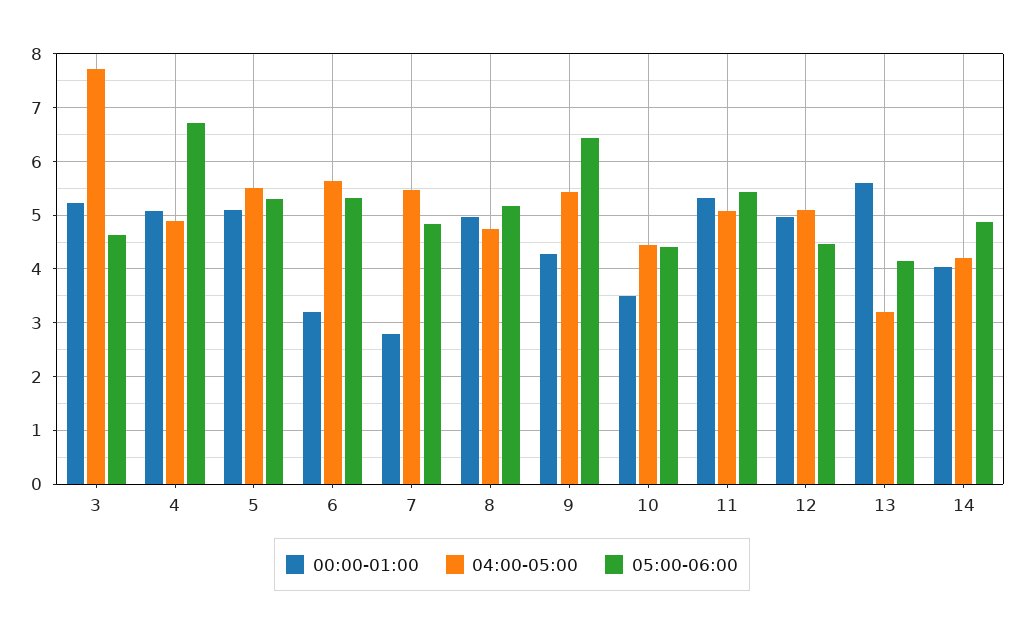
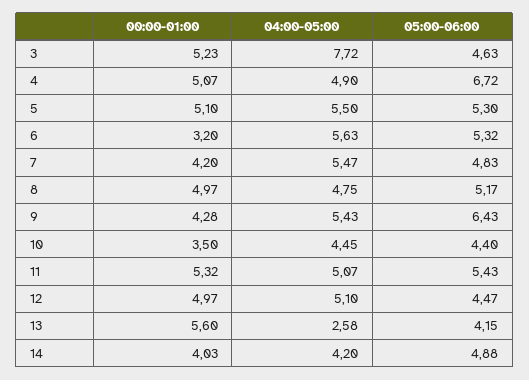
  {
    "00:00-01:00": {
      "3": 5.23,
      "4": 5.07,
      "5": 5.1,
      "6": 3.2,
-     "7": 2.8,
+     "7": 4.2,
      "8": 4.97,
      "9": 4.28,
      "10": 3.5,
      "11": 5.32,
      "12": 4.97,
      "13": 5.6,
      "14": 4.03
    },
    "04:00-05:00": {
      "3": 7.72,
      "4": 4.9,
      "5": 5.5,
      "6": 5.63,
      "7": 5.47,
      "8": 4.75,
      "9": 5.43,
      "10": 4.45,
      "11": 5.07,
      "12": 5.1,
-     "13": 3.2,
+     "13": 2.58,
      "14": 4.2
    },
    "05:00-06:00": {
      "3": 4.63,
      "4": 6.72,
      "5": 5.3,
      "6": 5.32,
      "7": 4.83,
      "8": 5.17,
      "9": 6.43,
      "10": 4.4,
      "11": 5.43,
      "12": 4.47,
      "13": 4.15,
      "14": 4.88
    }
  }

